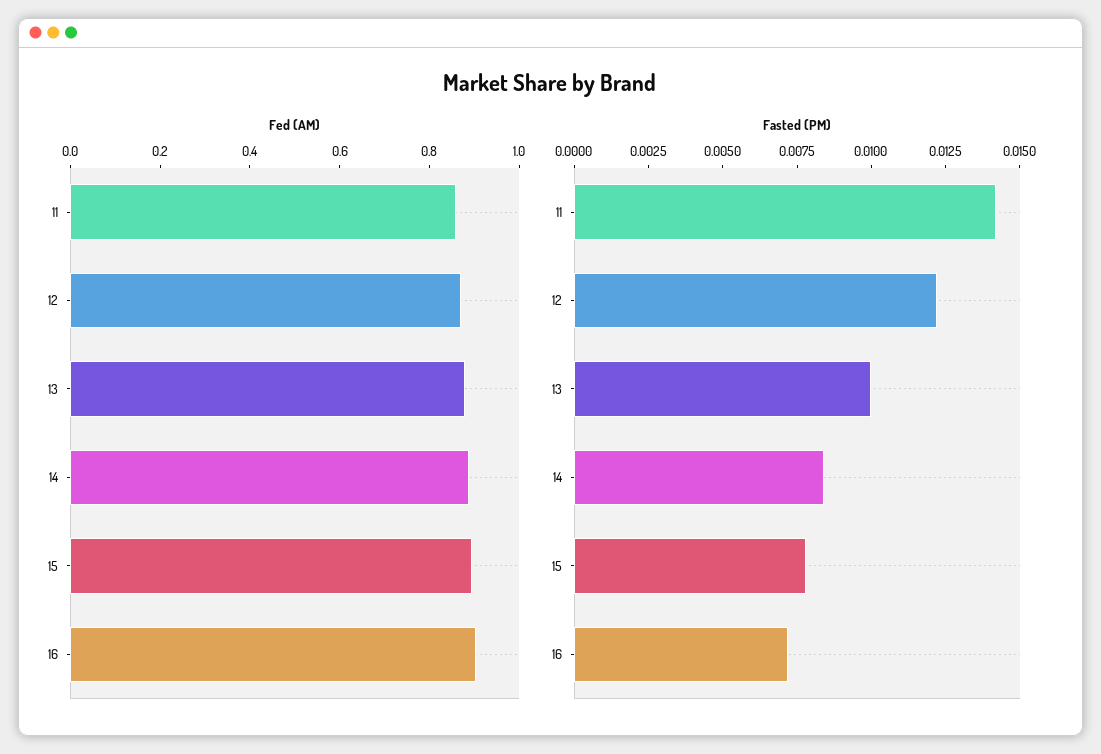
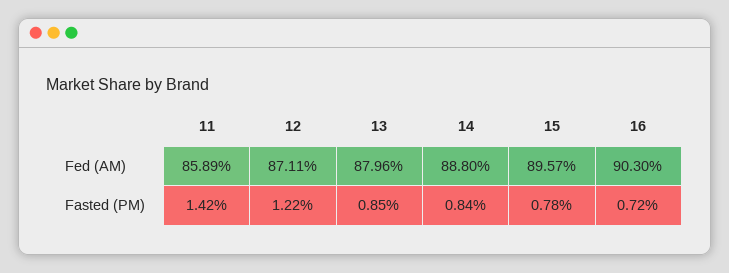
  {
    "Fed (AM)": {
      "11": 0.8589,
      "12": 0.8711,
      "13": 0.8796,
      "14": 0.888,
      "15": 0.8957,
      "16": 0.903
    },
    "Fasted (PM)": {
      "11": 0.0142,
      "12": 0.0122,
-     "13": 0.01,
+     "13": 0.0085,
      "14": 0.0084,
      "15": 0.0078,
      "16": 0.0072
    }
  }

